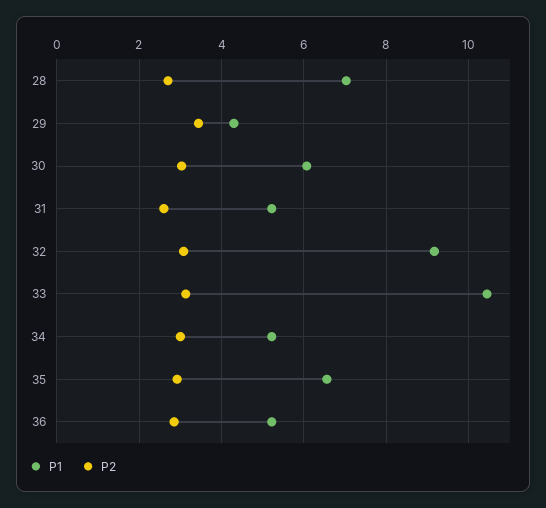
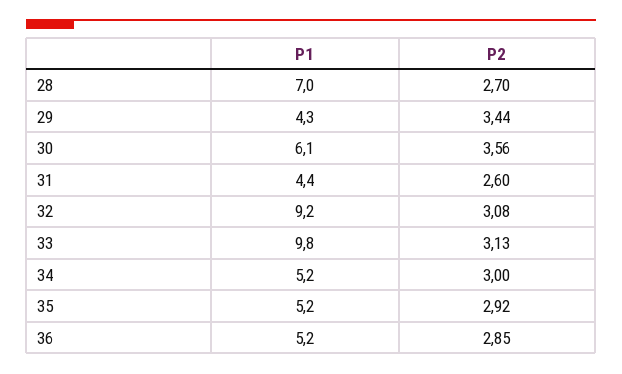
  {
    "P1": {
      "28": 7,
      "29": 4.3,
      "30": 6.1,
-     "31": 5.2,
+     "31": 4.4,
      "32": 9.2,
-     "33": 10.4,
+     "33": 9.8,
      "34": 5.2,
-     "35": 6.6,
+     "35": 5.2,
      "36": 5.2
    },
    "P2": {
      "28": 2.7,
      "29": 3.44,
-     "30": 3,
+     "30": 3.56,
      "31": 2.6,
      "32": 3.08,
      "33": 3.13,
      "34": 3,
      "35": 2.92,
      "36": 2.85
    }
  }

